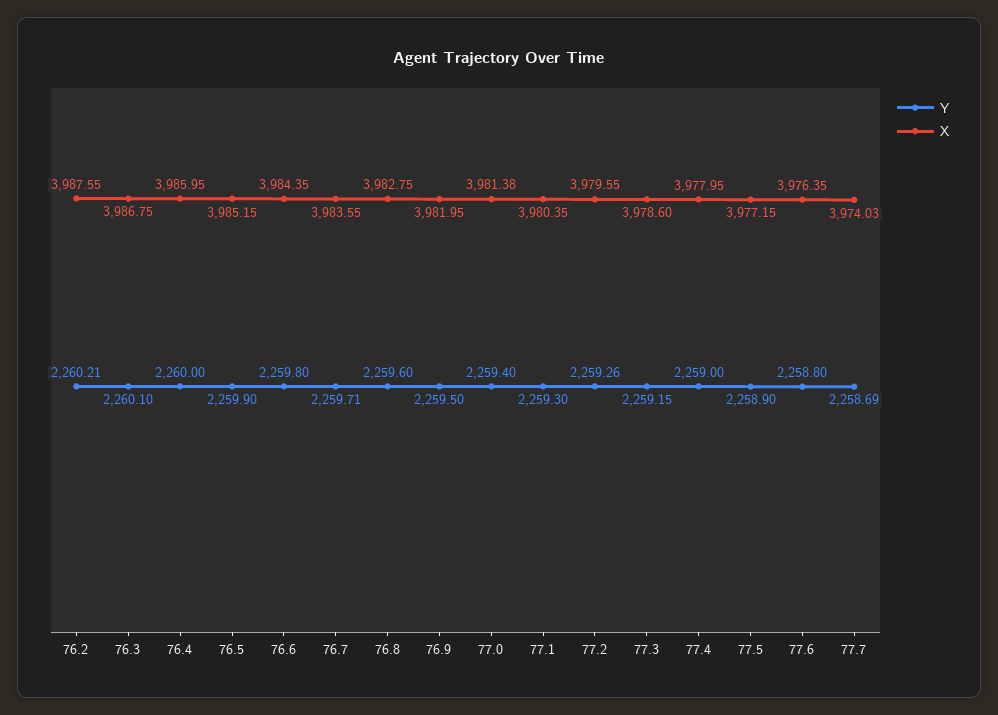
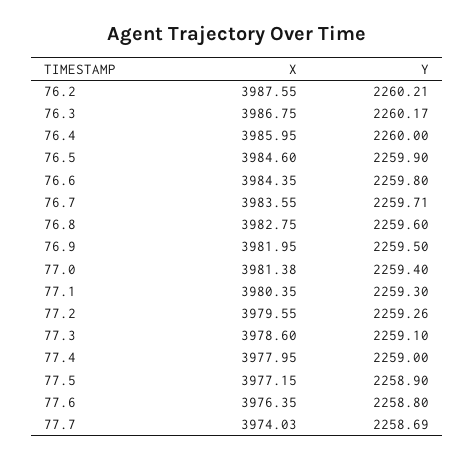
  {
    "Y": {
      "76.2": 2260.21,
-     "76.3": 2260.1,
+     "76.3": 2260.17,
      "76.4": 2260,
      "76.5": 2259.9,
      "76.6": 2259.8,
      "76.7": 2259.71,
      "76.8": 2259.6,
      "76.9": 2259.5,
      "77.0": 2259.4,
      "77.1": 2259.3,
      "77.2": 2259.26,
-     "77.3": 2259.15,
+     "77.3": 2259.1,
      "77.4": 2259,
      "77.5": 2258.9,
      "77.6": 2258.8,
      "77.7": 2258.69
    },
    "X": {
      "76.2": 3987.55,
      "76.3": 3986.75,
      "76.4": 3985.95,
-     "76.5": 3985.15,
+     "76.5": 3984.6,
      "76.6": 3984.35,
      "76.7": 3983.55,
      "76.8": 3982.75,
      "76.9": 3981.95,
      "77.0": 3981.38,
      "77.1": 3980.35,
      "77.2": 3979.55,
      "77.3": 3978.6,
      "77.4": 3977.95,
      "77.5": 3977.15,
      "77.6": 3976.35,
      "77.7": 3974.03
    }
  }

